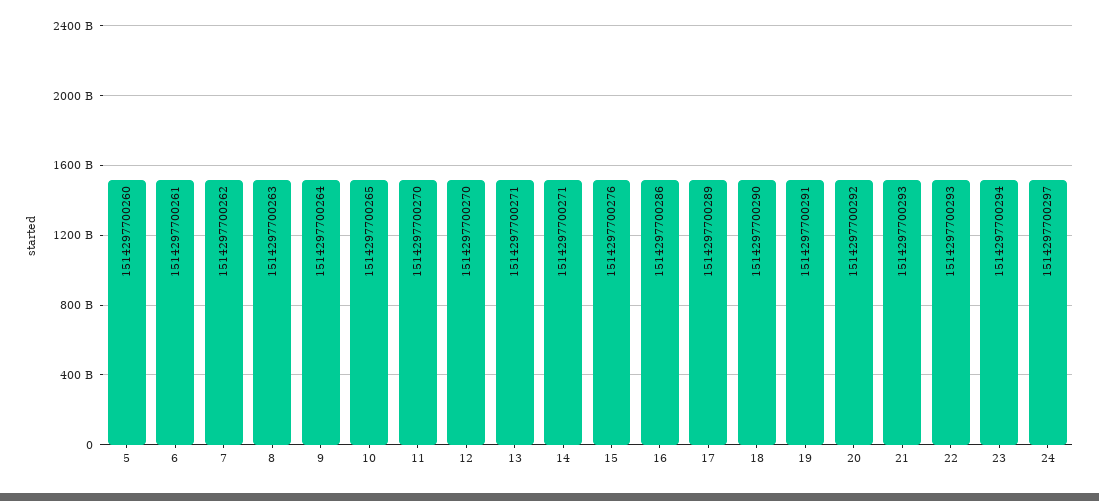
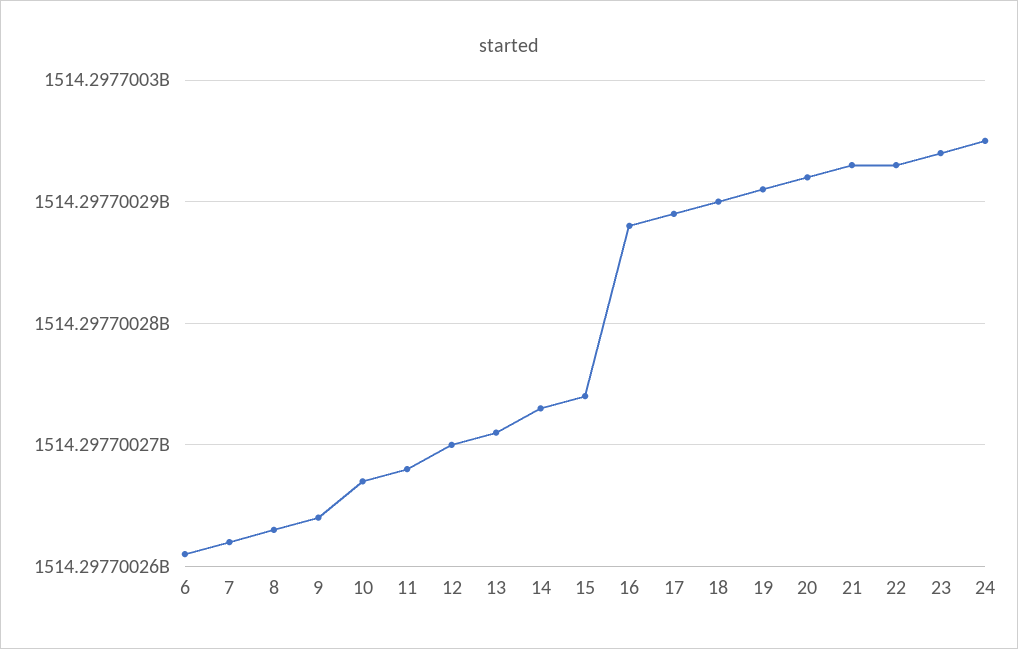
  {
-   "5": 1514297700260,
    "6": 1514297700261,
    "7": 1514297700262,
    "8": 1514297700263,
    "9": 1514297700264,
-   "10": 1514297700265,
+   "10": 1514297700267,
-   "11": 1514297700270,
+   "11": 1514297700268,
    "12": 1514297700270,
    "13": 1514297700271,
-   "14": 1514297700271,
+   "14": 1514297700273,
-   "15": 1514297700276,
+   "15": 1514297700274,
-   "16": 1514297700286,
+   "16": 1514297700288,
    "17": 1514297700289,
    "18": 1514297700290,
    "19": 1514297700291,
    "20": 1514297700292,
    "21": 1514297700293,
    "22": 1514297700293,
    "23": 1514297700294,
-   "24": 1514297700297
+   "24": 1514297700295
  }

